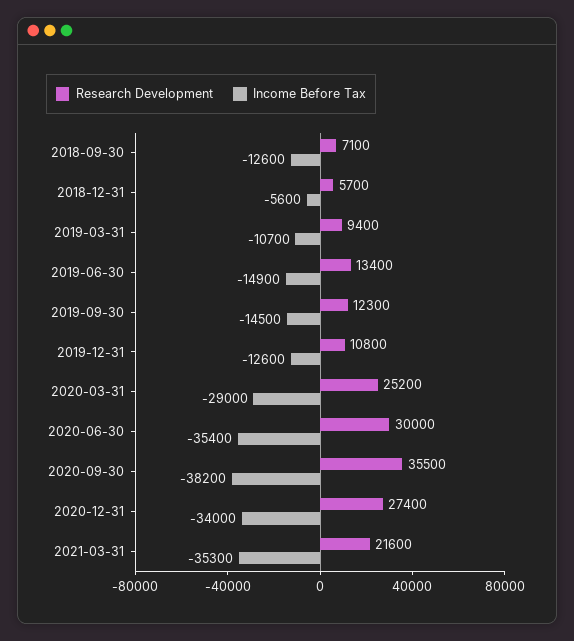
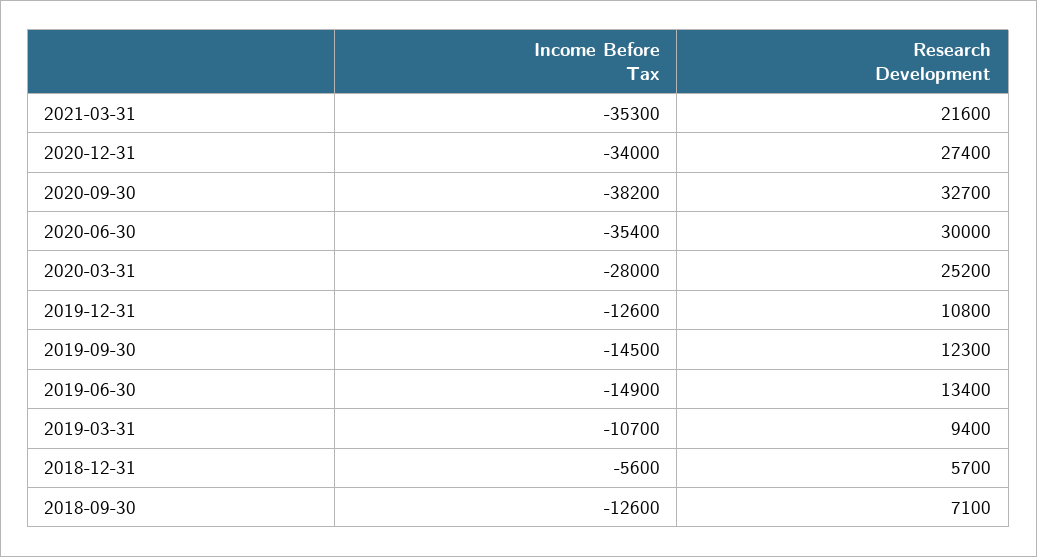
  {
    "Research Development": {
      "2018-09-30": 7100,
      "2018-12-31": 5700,
      "2019-03-31": 9400,
      "2019-06-30": 13400,
      "2019-09-30": 12300,
      "2019-12-31": 10800,
      "2020-03-31": 25200,
      "2020-06-30": 30000,
-     "2020-09-30": 35500,
+     "2020-09-30": 32700,
      "2020-12-31": 27400,
      "2021-03-31": 21600
    },
    "Income Before Tax": {
      "2018-09-30": -12600,
      "2018-12-31": -5600,
      "2019-03-31": -10700,
      "2019-06-30": -14900,
      "2019-09-30": -14500,
      "2019-12-31": -12600,
-     "2020-03-31": -29000,
+     "2020-03-31": -28000,
      "2020-06-30": -35400,
      "2020-09-30": -38200,
      "2020-12-31": -34000,
      "2021-03-31": -35300
    }
  }

